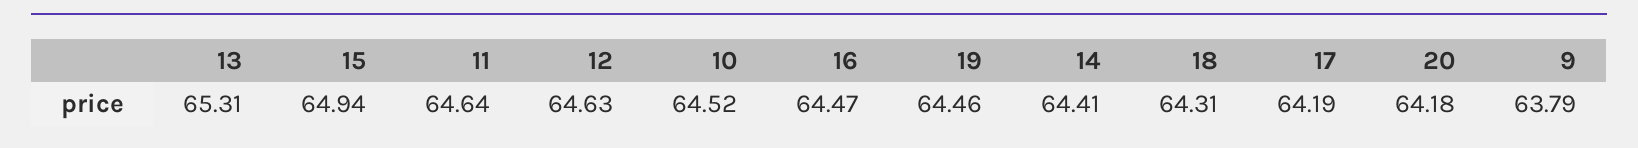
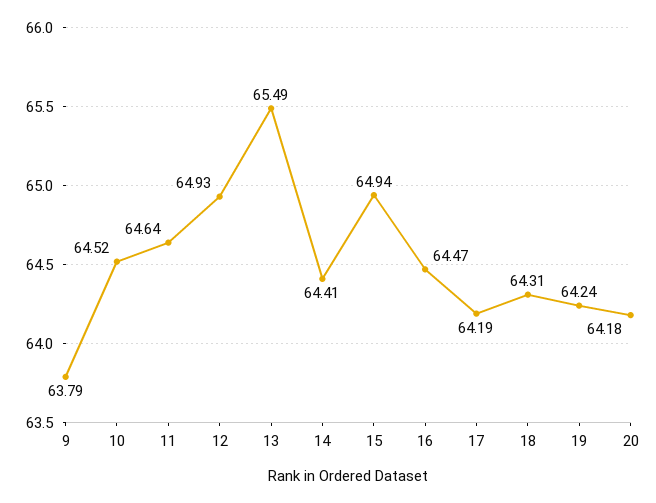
  {
-   "13": 65.31,
+   "13": 65.49,
    "15": 64.94,
    "11": 64.64,
-   "12": 64.63,
+   "12": 64.93,
    "10": 64.52,
    "16": 64.47,
-   "19": 64.46,
+   "19": 64.24,
    "14": 64.41,
    "18": 64.31,
    "17": 64.19,
    "20": 64.18,
    "9": 63.79
  }

